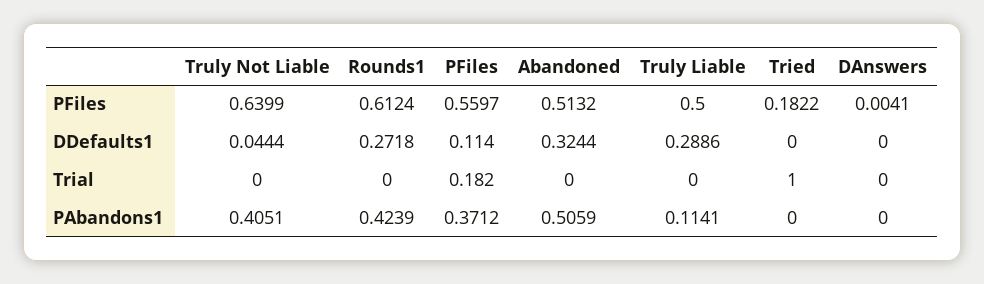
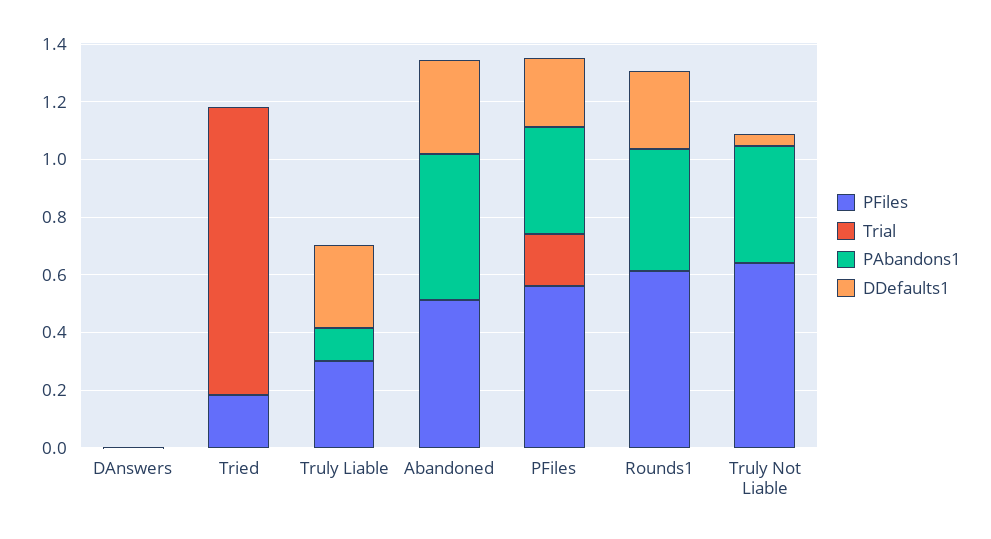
  {
    "PFiles": {
      "Truly Not Liable": 0.6399,
      "Rounds1": 0.6124,
      "PFiles": 0.5597,
      "Abandoned": 0.5132,
-     "Truly Liable": 0.5,
+     "Truly Liable": 0.3,
      "Tried": 0.1822,
      "DAnswers": 0.0041
    },
    "DDefaults1": {
      "Truly Not Liable": 0.0444,
      "Rounds1": 0.2718,
-     "PFiles": 0.114,
+     "PFiles": 0.25,
      "Abandoned": 0.3244,
      "Truly Liable": 0.2886,
      "Tried": 0,
      "DAnswers": 0
    },
    "Trial": {
      "Truly Not Liable": 0,
      "Rounds1": 0,
      "PFiles": 0.182,
      "Abandoned": 0,
      "Truly Liable": 0,
      "Tried": 1,
      "DAnswers": 0
    },
    "PAbandons1": {
      "Truly Not Liable": 0.4051,
      "Rounds1": 0.4239,
      "PFiles": 0.3712,
      "Abandoned": 0.5059,
      "Truly Liable": 0.1141,
      "Tried": 0,
      "DAnswers": 0
    }
  }

